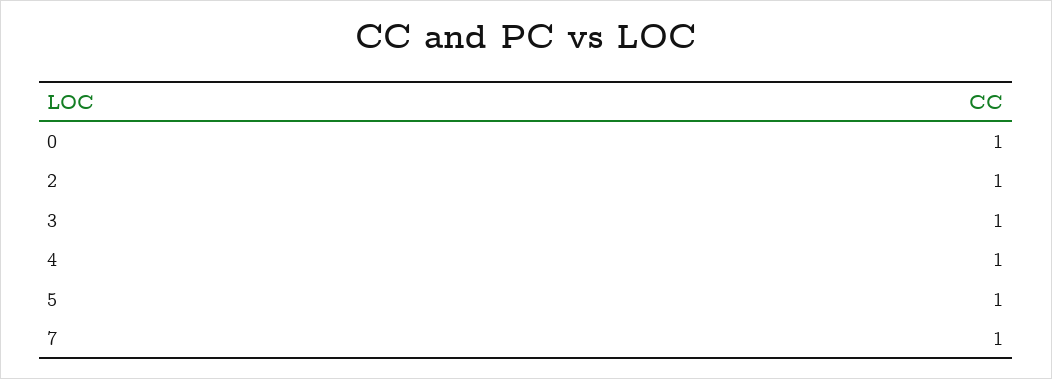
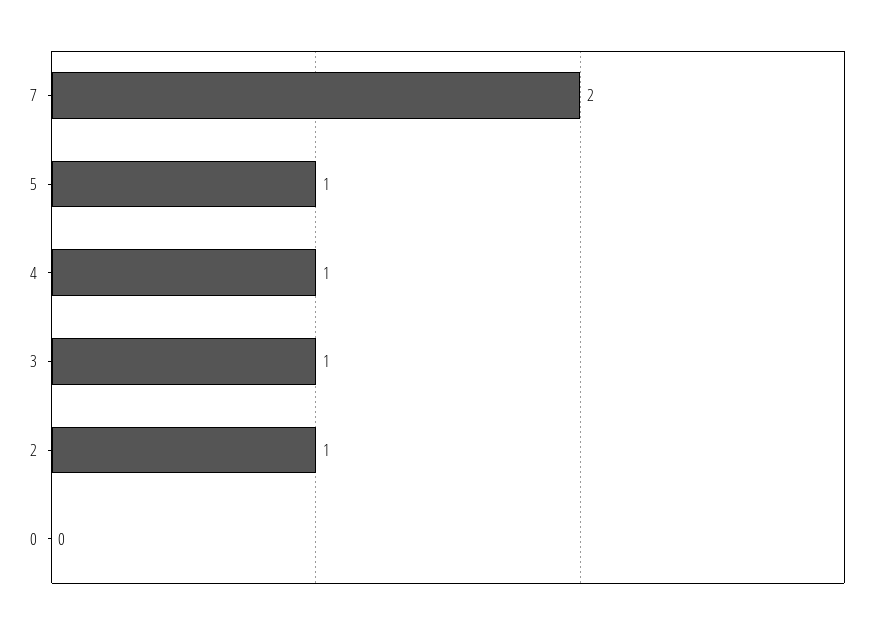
  {
-   "0": 1,
+   "0": 0,
    "2": 1,
    "3": 1,
    "4": 1,
    "5": 1,
-   "7": 1
+   "7": 2
  }

